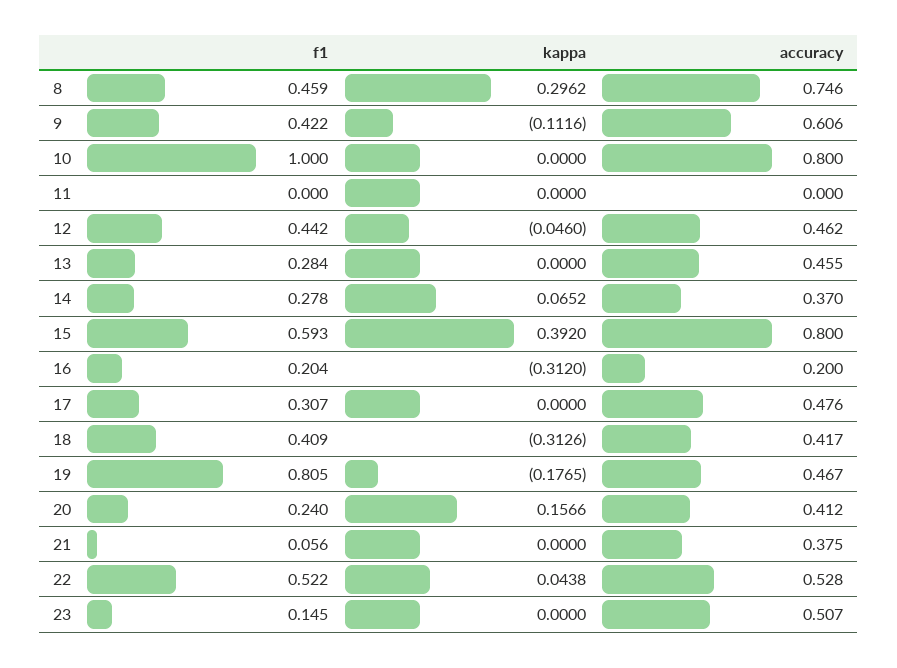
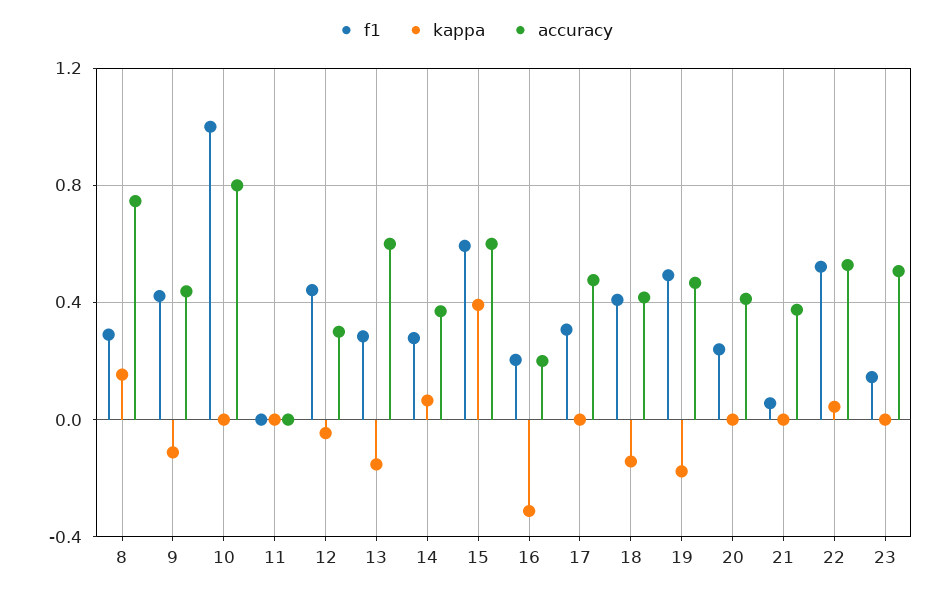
  {
    "f1": {
-     "8": 0.459,
+     "8": 0.3,
      "9": 0.422,
      "10": 1,
      "11": 0,
      "12": 0.442,
      "13": 0.284,
      "14": 0.278,
      "15": 0.593,
      "16": 0.204,
      "17": 0.307,
      "18": 0.409,
-     "19": 0.805,
+     "19": 0.5,
      "20": 0.24,
      "21": 0.056,
      "22": 0.522,
      "23": 0.145
    },
    "kappa": {
-     "8": 0.2962,
+     "8": 0.15,
      "9": -0.1116,
      "10": 0,
      "11": 0,
      "12": -0.046,
-     "13": 0,
+     "13": -0.15,
      "14": 0.0652,
      "15": 0.392,
      "16": -0.312,
      "17": 0,
-     "18": -0.3126,
+     "18": -0.15,
      "19": -0.1765,
-     "20": 0.1566,
+     "20": 0,
      "21": 0,
      "22": 0.0438,
      "23": 0
    },
    "accuracy": {
      "8": 0.746,
-     "9": 0.606,
+     "9": 0.45,
      "10": 0.8,
      "11": 0,
-     "12": 0.462,
+     "12": 0.3,
-     "13": 0.455,
+     "13": 0.6,
      "14": 0.37,
-     "15": 0.8,
+     "15": 0.6,
      "16": 0.2,
      "17": 0.476,
      "18": 0.417,
      "19": 0.467,
      "20": 0.412,
      "21": 0.375,
      "22": 0.528,
      "23": 0.507
    }
  }

